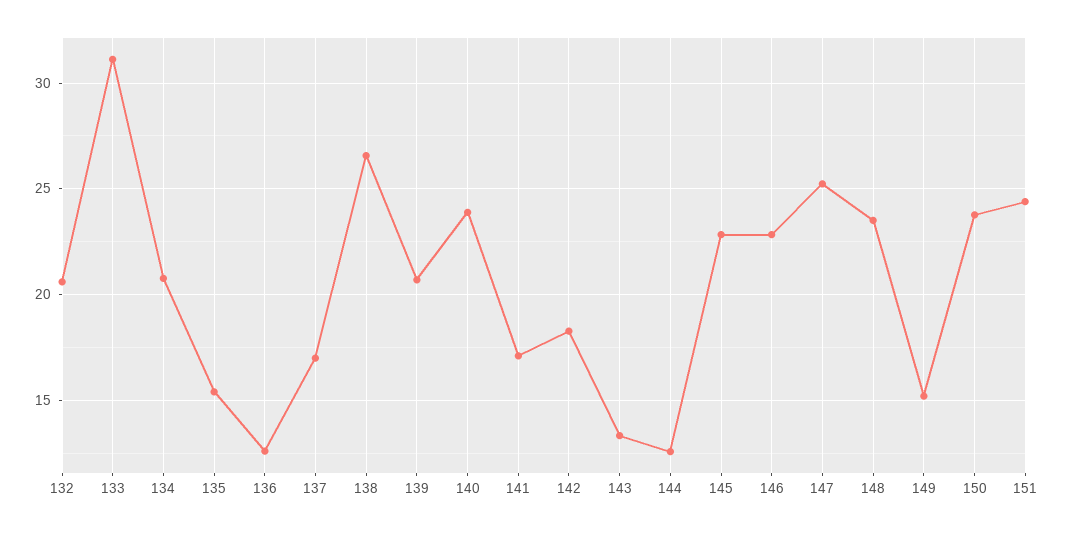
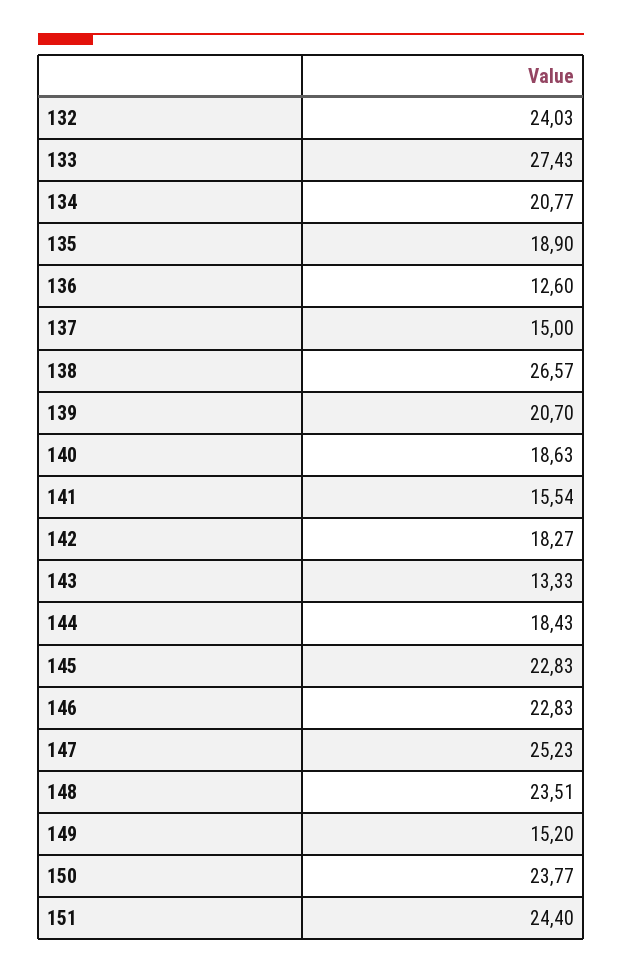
  {
-   "132": 20.5,
+   "132": 24.03,
-   "133": 31,
+   "133": 27.43,
    "134": 20.77,
-   "135": 15.5,
+   "135": 18.9,
    "136": 12.6,
-   "137": 17,
+   "137": 15,
    "138": 26.57,
    "139": 20.7,
-   "140": 24,
+   "140": 18.63,
-   "141": 17,
+   "141": 15.54,
    "142": 18.27,
    "143": 13.33,
-   "144": 12.5,
+   "144": 18.43,
    "145": 22.83,
    "146": 22.83,
    "147": 25.23,
    "148": 23.51,
    "149": 15.2,
    "150": 23.77,
    "151": 24.4
  }

